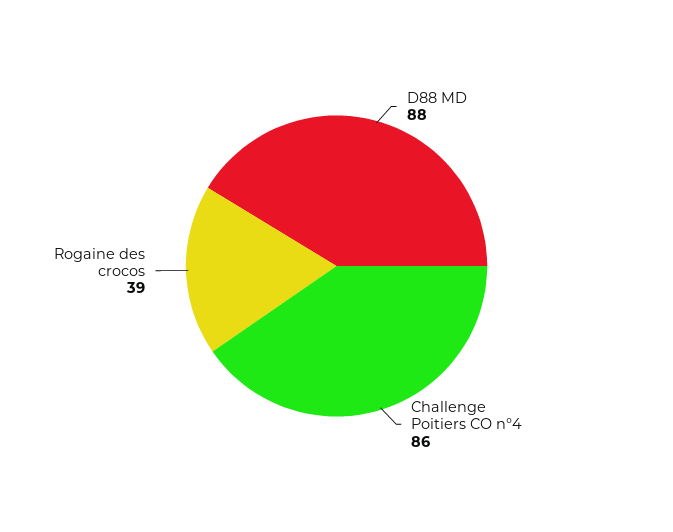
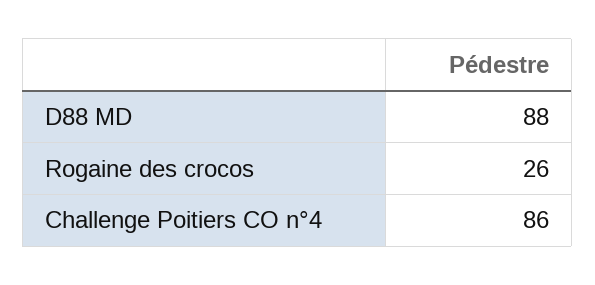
  {
    "D88 MD": 88,
    "Challenge Poitiers CO n°4": 86,
-   "Rogaine des crocos": 39
+   "Rogaine des crocos": 26
  }

